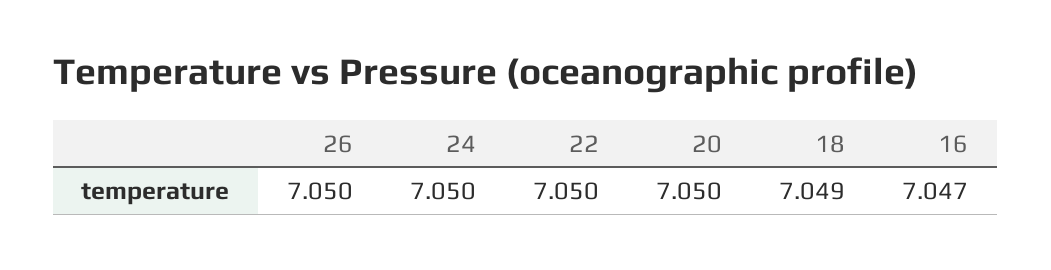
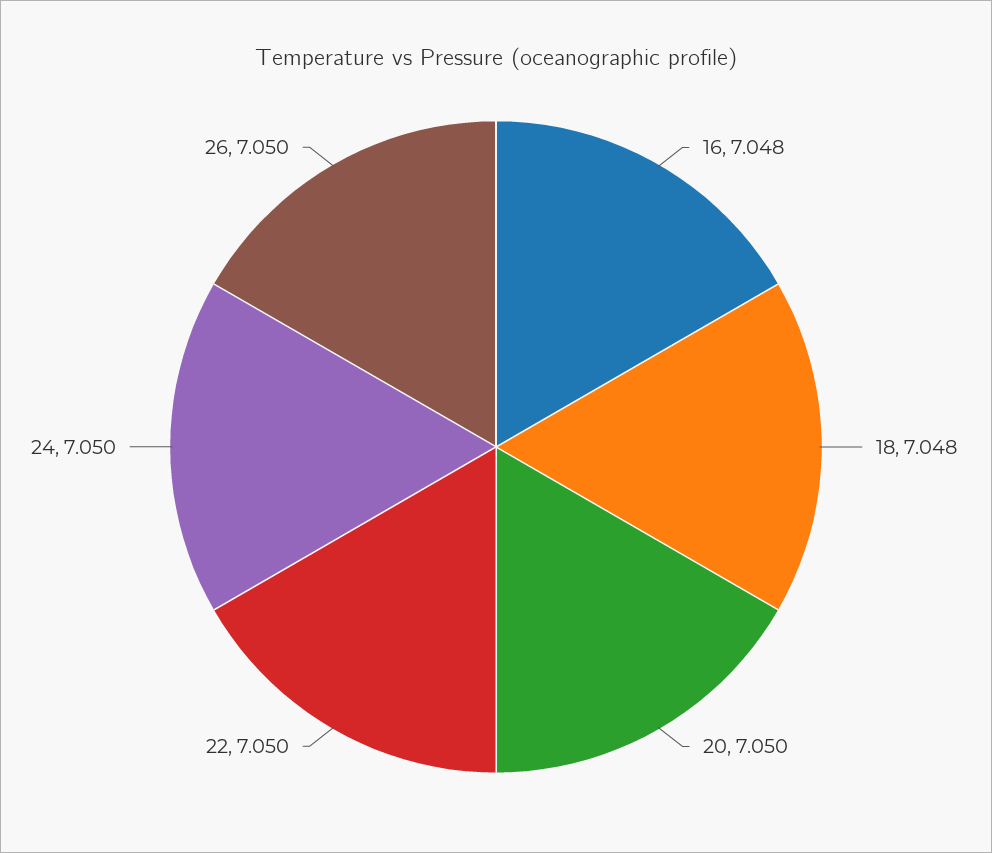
  {
    "26": 7.05,
    "24": 7.05,
    "22": 7.05,
    "20": 7.05,
-   "18": 7.049,
+   "18": 7.048,
-   "16": 7.047
+   "16": 7.048
  }

